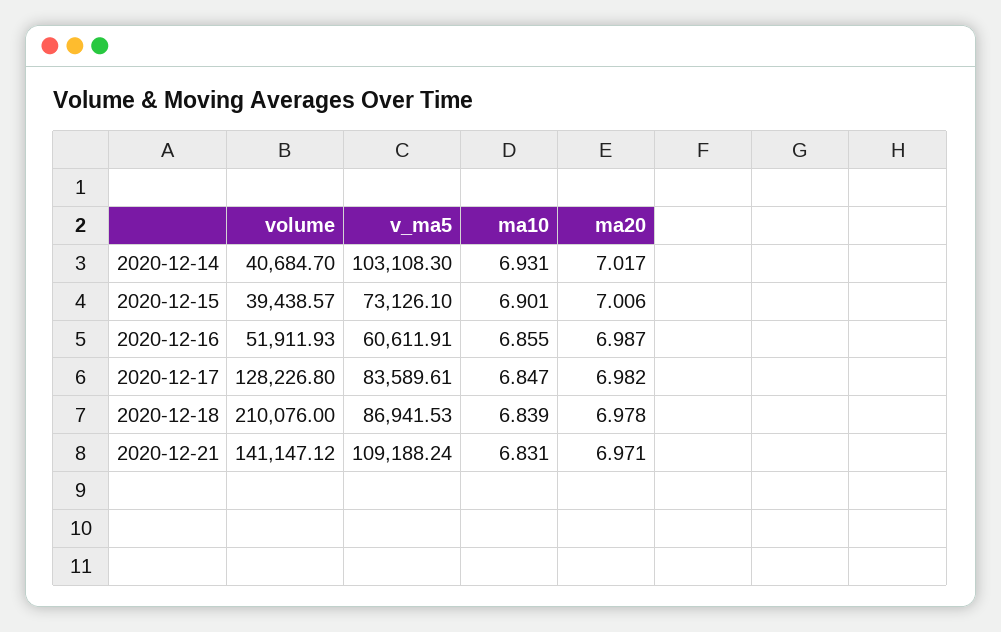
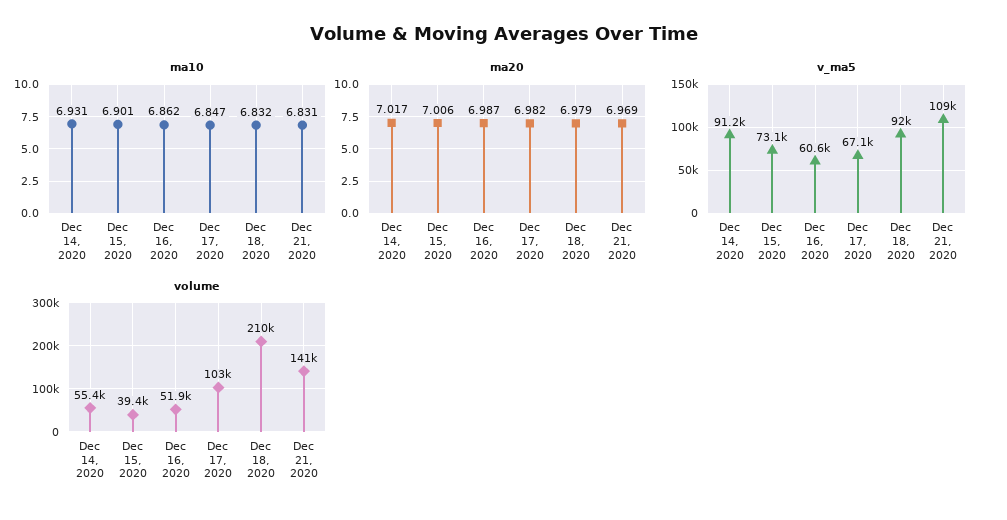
  {
    "volume": {
-     "2020-12-14": 40684.7,
+     "2020-12-14": 55400,
      "2020-12-15": 39438.57,
      "2020-12-16": 51911.93,
-     "2020-12-17": 128226.8,
+     "2020-12-17": 103000,
      "2020-12-18": 210076,
      "2020-12-21": 141147.12
    },
    "v_ma5": {
-     "2020-12-14": 103108.3,
+     "2020-12-14": 91200,
      "2020-12-15": 73126.1,
      "2020-12-16": 60611.91,
-     "2020-12-17": 83589.61,
+     "2020-12-17": 67100,
-     "2020-12-18": 86941.53,
+     "2020-12-18": 92000,
      "2020-12-21": 109188.24
    },
    "ma10": {
      "2020-12-14": 6.931,
      "2020-12-15": 6.901,
-     "2020-12-16": 6.855,
+     "2020-12-16": 6.862,
      "2020-12-17": 6.847,
-     "2020-12-18": 6.839,
+     "2020-12-18": 6.832,
      "2020-12-21": 6.831
    },
    "ma20": {
      "2020-12-14": 7.017,
      "2020-12-15": 7.006,
      "2020-12-16": 6.987,
      "2020-12-17": 6.982,
-     "2020-12-18": 6.978,
+     "2020-12-18": 6.979,
-     "2020-12-21": 6.971
+     "2020-12-21": 6.969
    }
  }

